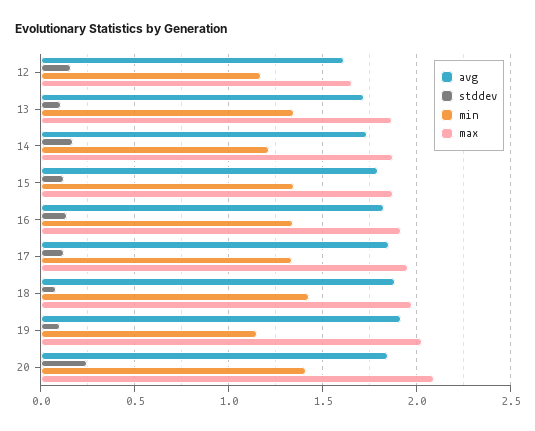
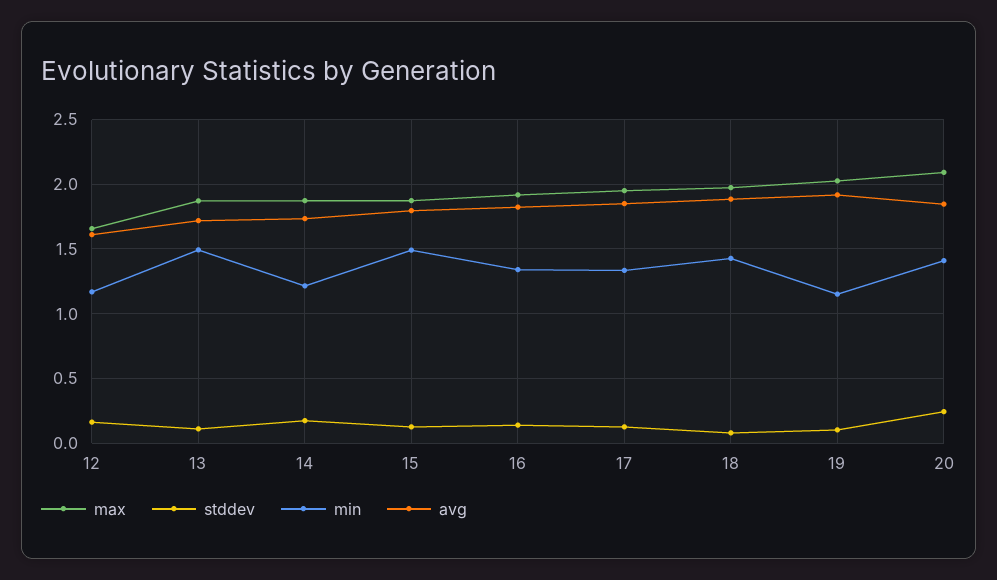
  {
    "avg": {
      "12": 1.6,
      "13": 1.7,
      "14": 1.75,
      "15": 1.8,
      "16": 1.8,
      "17": 1.85,
      "18": 1.9,
      "19": 1.9,
      "20": 1.85
    },
    "stddev": {
      "12": 0.15,
      "13": 0.1,
      "14": 0.15,
      "15": 0.15,
      "16": 0.15,
      "17": 0.1,
      "18": 0.1,
      "19": 0.1,
      "20": 0.25
    },
    "min": {
      "12": 1.15,
-     "13": 1.35,
+     "13": 1.5,
      "14": 1.2,
-     "15": 1.35,
+     "15": 1.5,
      "16": 1.35,
      "17": 1.35,
      "18": 1.45,
      "19": 1.15,
      "20": 1.4
    },
    "max": {
      "12": 1.65,
      "13": 1.85,
      "14": 1.85,
      "15": 1.85,
      "16": 1.9,
      "17": 1.95,
      "18": 2,
      "19": 2.05,
      "20": 2.1
    }
  }

